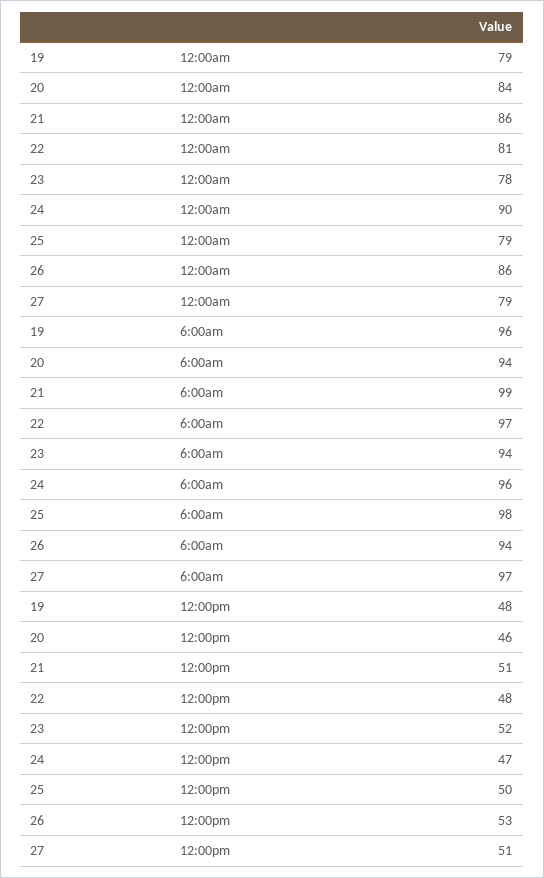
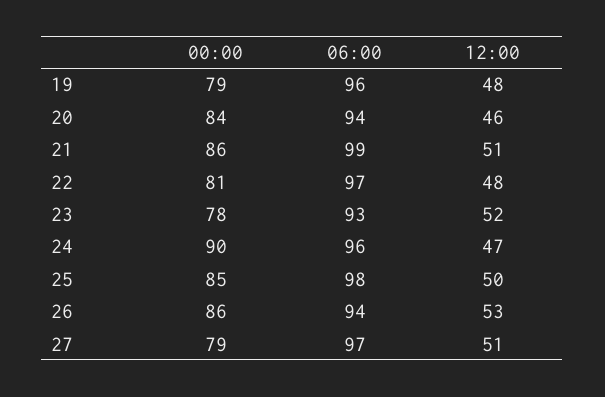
  {
    "19": {
      "12:00am": 79,
      "6:00am": 96,
      "12:00pm": 48
    },
    "20": {
      "12:00am": 84,
      "6:00am": 94,
      "12:00pm": 46
    },
    "21": {
      "12:00am": 86,
      "6:00am": 99,
      "12:00pm": 51
    },
    "22": {
      "12:00am": 81,
      "6:00am": 97,
      "12:00pm": 48
    },
    "23": {
      "12:00am": 78,
-     "6:00am": 94,
+     "6:00am": 93,
      "12:00pm": 52
    },
    "24": {
      "12:00am": 90,
      "6:00am": 96,
      "12:00pm": 47
    },
    "25": {
-     "12:00am": 79,
+     "12:00am": 85,
      "6:00am": 98,
      "12:00pm": 50
    },
    "26": {
      "12:00am": 86,
      "6:00am": 94,
      "12:00pm": 53
    },
    "27": {
      "12:00am": 79,
      "6:00am": 97,
      "12:00pm": 51
    }
  }

